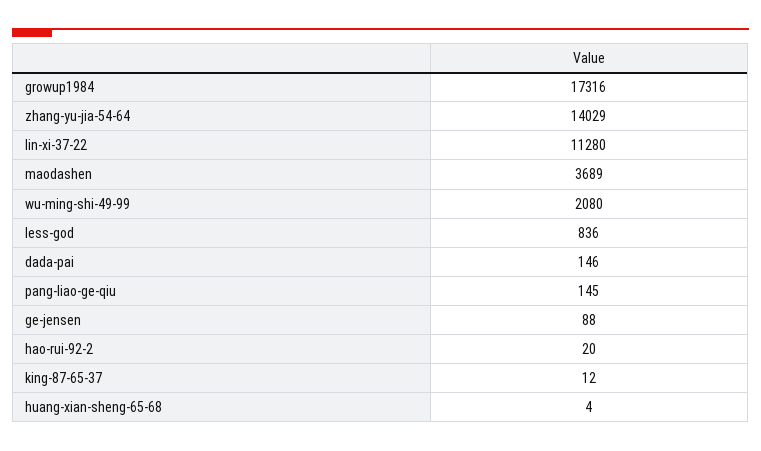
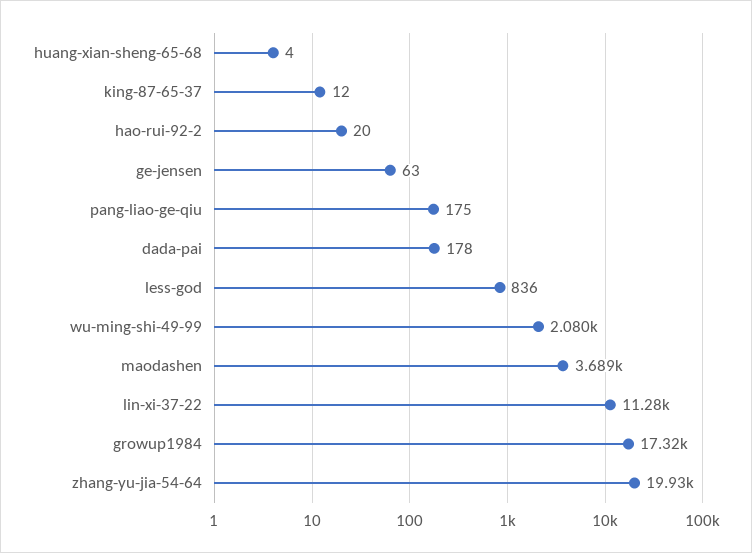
  {
    "growup1984": 17316,
-   "zhang-yu-jia-54-64": 14029,
+   "zhang-yu-jia-54-64": 19930,
    "lin-xi-37-22": 11280,
    "maodashen": 3689,
    "wu-ming-shi-49-99": 2080,
    "less-god": 836,
-   "dada-pai": 146,
+   "dada-pai": 178,
-   "pang-liao-ge-qiu": 145,
+   "pang-liao-ge-qiu": 175,
-   "ge-jensen": 88,
+   "ge-jensen": 63,
    "hao-rui-92-2": 20,
    "king-87-65-37": 12,
    "huang-xian-sheng-65-68": 4
  }

